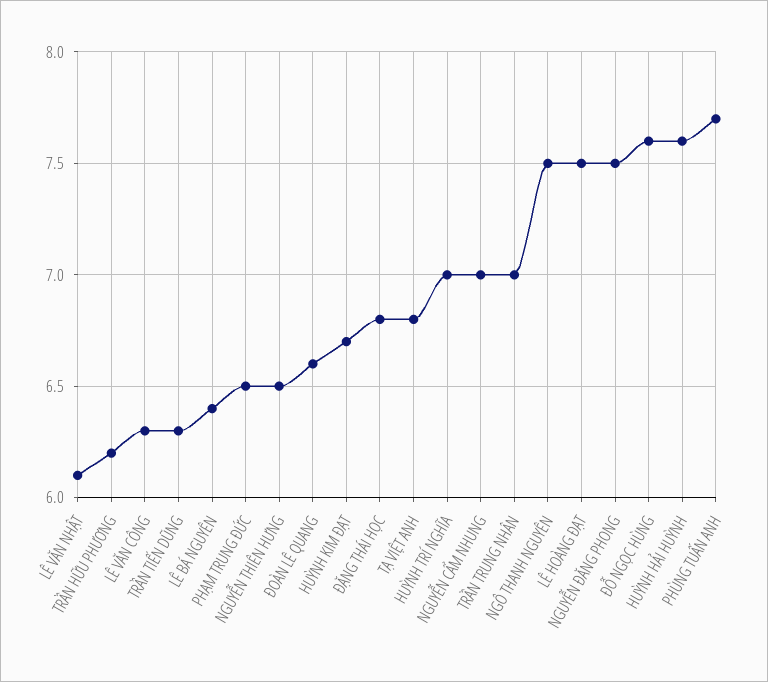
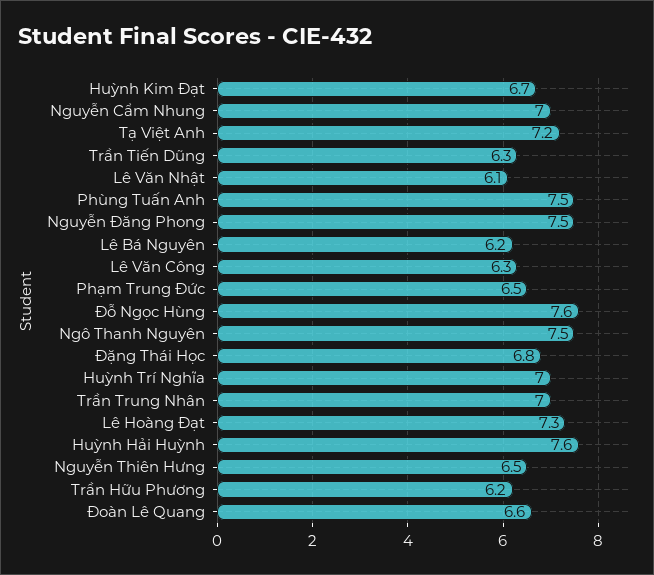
  {
    "LÊ VĂN NHẬT": 6.1,
    "TRẦN HỮU PHƯƠNG": 6.2,
    "LÊ VĂN CÔNG": 6.3,
    "TRẦN TIẾN DŨNG": 6.3,
-   "LÊ BÁ NGUYÊN": 6.4,
+   "LÊ BÁ NGUYÊN": 6.2,
    "PHẠM TRUNG ĐỨC": 6.5,
    "NGUYỄN THIÊN HƯNG": 6.5,
    "ĐOÀN LÊ QUANG": 6.6,
    "HUỲNH KIM ĐẠT": 6.7,
    "ĐẶNG THÁI HỌC": 6.8,
-   "TẠ VIỆT ANH": 6.8,
+   "TẠ VIỆT ANH": 7.2,
    "HUỲNH TRÍ NGHĨA": 7,
    "NGUYỄN CẨM NHUNG": 7,
    "TRẦN TRUNG NHÂN": 7,
    "NGÔ THANH NGUYÊN": 7.5,
-   "LÊ HOÀNG ĐẠT": 7.5,
+   "LÊ HOÀNG ĐẠT": 7.3,
    "NGUYỄN ĐĂNG PHONG": 7.5,
    "ĐỖ NGỌC HÙNG": 7.6,
    "HUỲNH HẢI HUỲNH": 7.6,
-   "PHÙNG TUẤN ANH": 7.7
+   "PHÙNG TUẤN ANH": 7.5
  }

